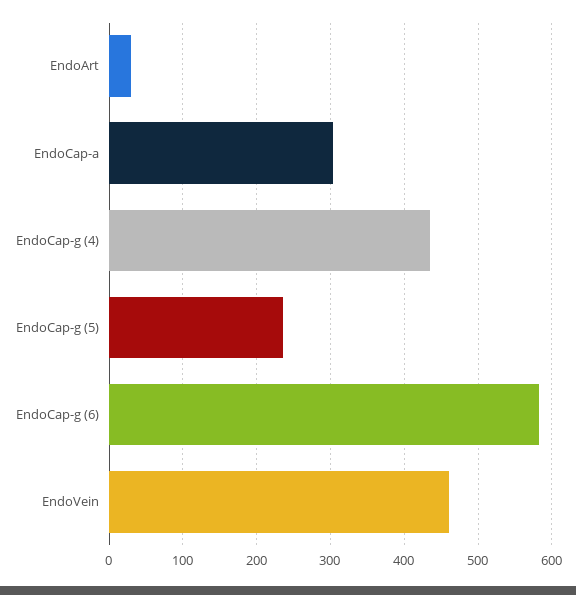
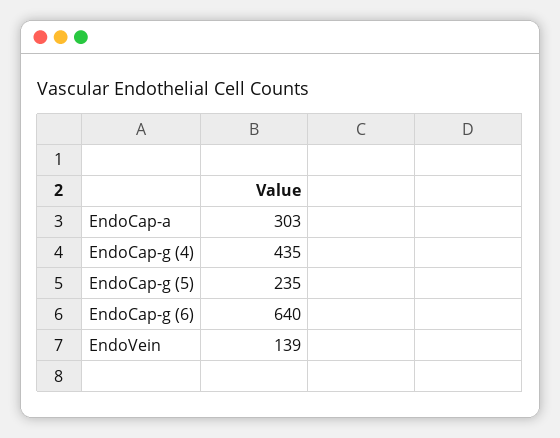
  {
-   "EndoArt": 30,
    "EndoCap-a": 303,
    "EndoCap-g (4)": 435,
    "EndoCap-g (5)": 235,
-   "EndoCap-g (6)": 580,
+   "EndoCap-g (6)": 640,
-   "EndoVein": 460
+   "EndoVein": 139
  }

